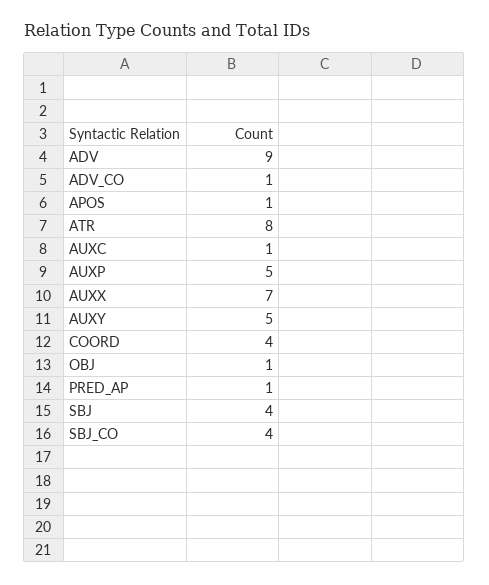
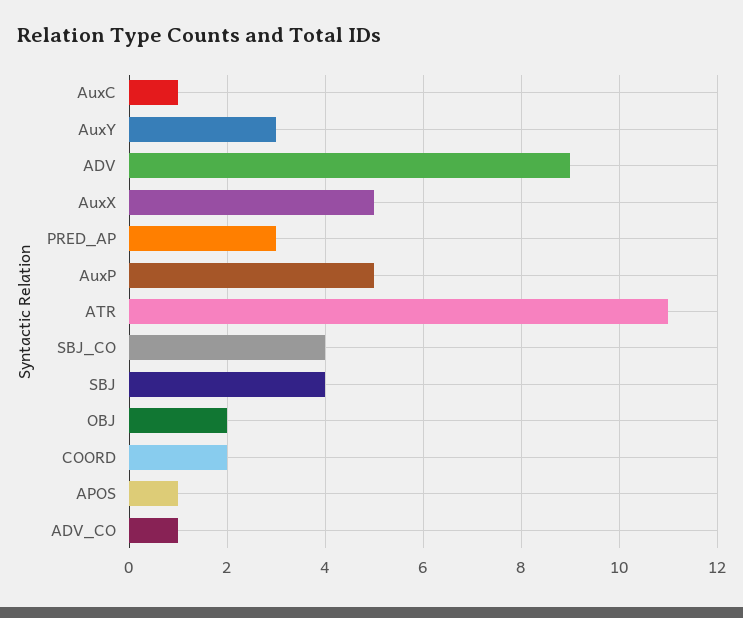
  {
    "ADV": 9,
    "ADV_CO": 1,
    "APOS": 1,
-   "ATR": 8,
+   "ATR": 11,
    "AUXC": 1,
    "AUXP": 5,
-   "AUXX": 7,
+   "AUXX": 5,
-   "AUXY": 5,
+   "AUXY": 3,
-   "COORD": 4,
+   "COORD": 2,
-   "OBJ": 1,
+   "OBJ": 2,
-   "PRED_AP": 1,
+   "PRED_AP": 3,
    "SBJ": 4,
    "SBJ_CO": 4
  }

